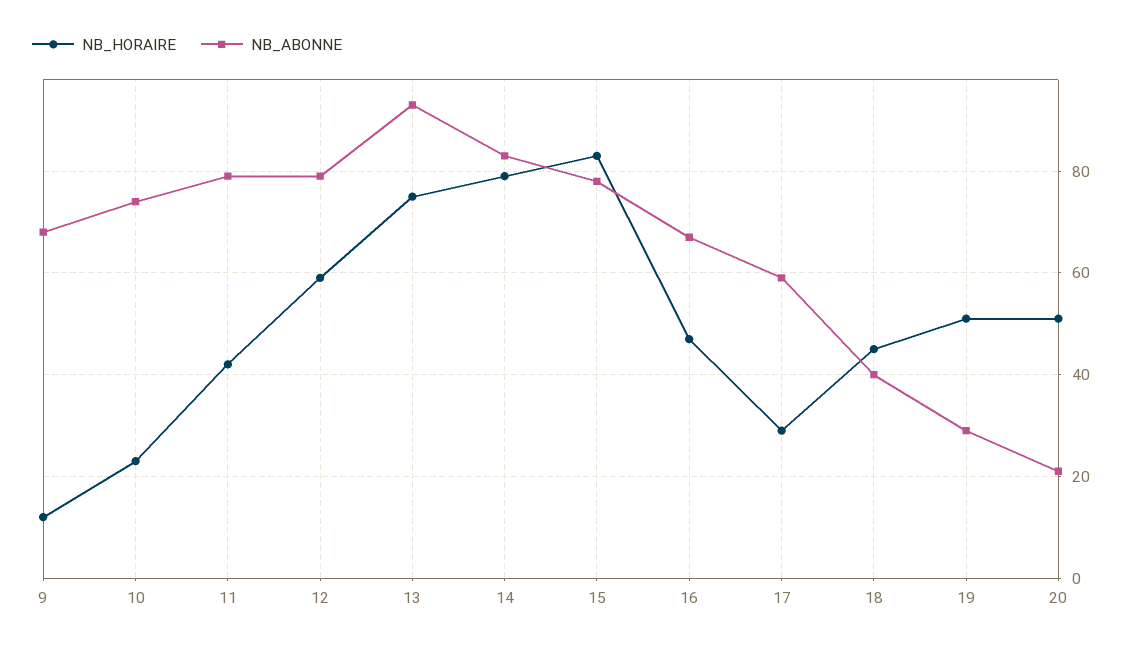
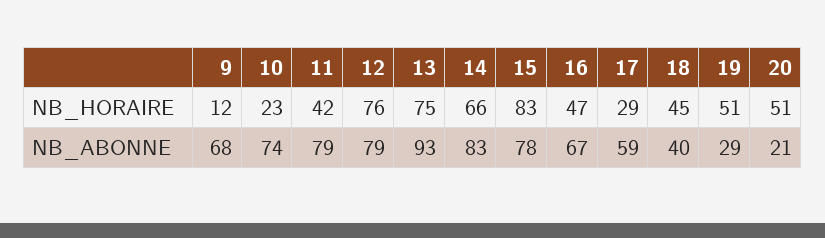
  {
    "NB_HORAIRE": {
      "9": 12,
      "10": 23,
      "11": 42,
-     "12": 60,
+     "12": 76,
      "13": 75,
-     "14": 80,
+     "14": 66,
      "15": 83,
      "16": 47,
      "17": 29,
      "18": 45,
      "19": 51,
      "20": 51
    },
    "NB_ABONNE": {
      "9": 68,
      "10": 74,
      "11": 79,
      "12": 79,
      "13": 93,
      "14": 83,
      "15": 78,
      "16": 67,
      "17": 59,
      "18": 40,
      "19": 29,
      "20": 21
    }
  }

